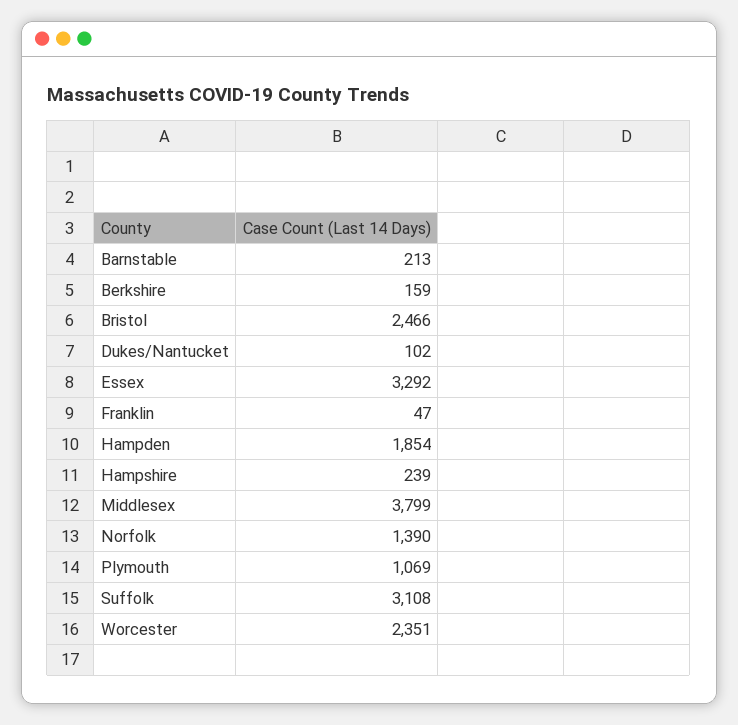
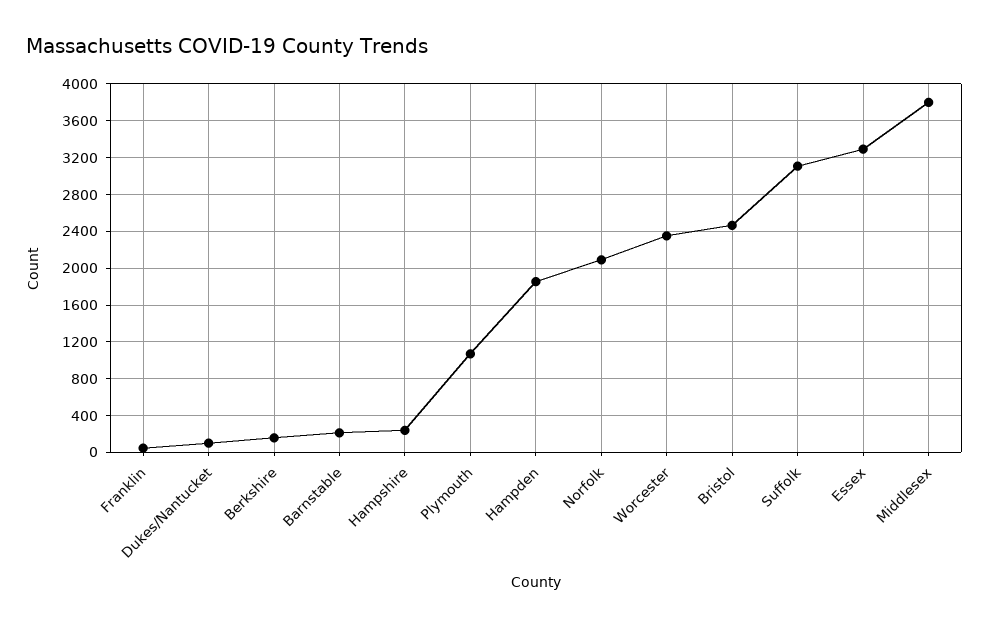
  {
    "Barnstable": 213,
    "Berkshire": 159,
    "Bristol": 2466,
    "Dukes/Nantucket": 102,
    "Essex": 3292,
    "Franklin": 47,
    "Hampden": 1854,
    "Hampshire": 239,
    "Middlesex": 3799,
-   "Norfolk": 1390,
+   "Norfolk": 2100,
    "Plymouth": 1069,
    "Suffolk": 3108,
    "Worcester": 2351
  }

